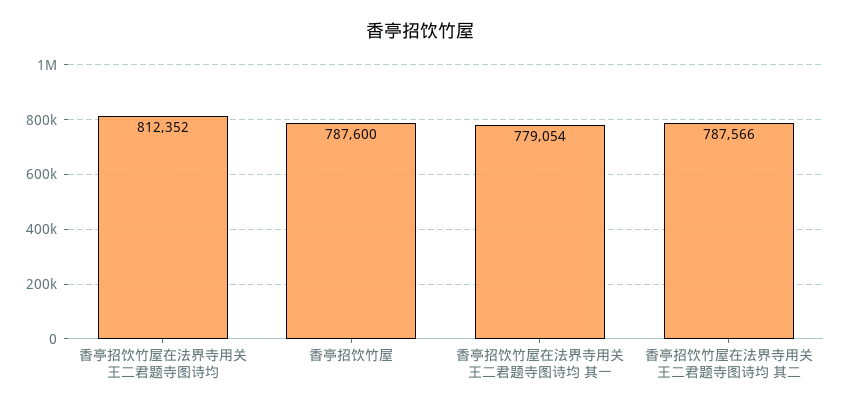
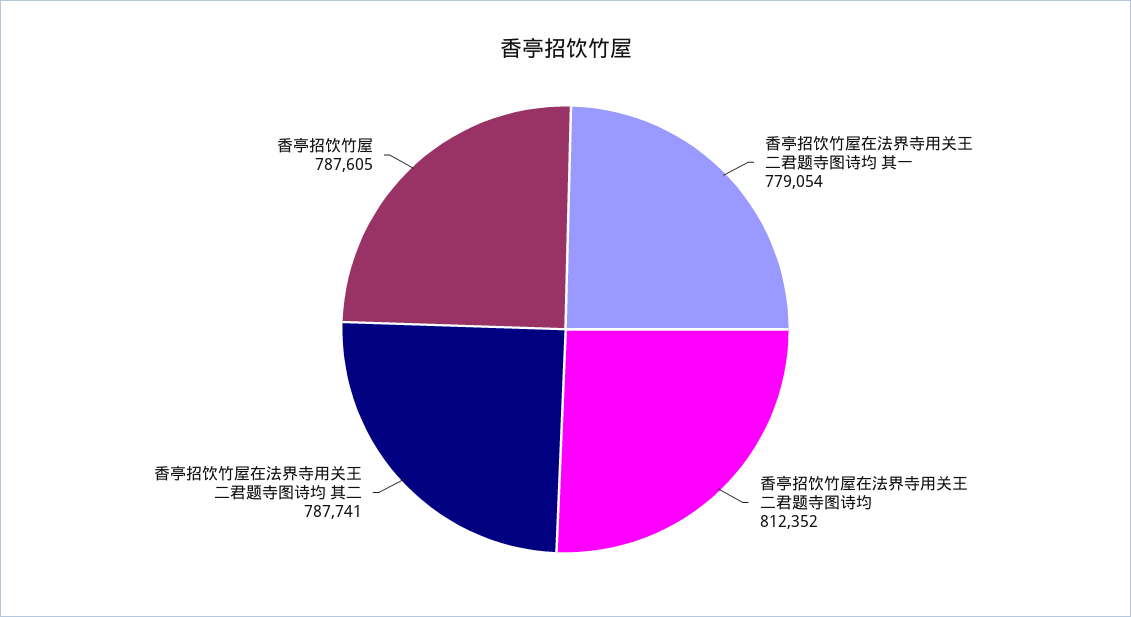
  {
    "香亭招饮竹屋在法界寺用关王二君题寺图诗均": 812352,
-   "香亭招饮竹屋": 787600,
+   "香亭招饮竹屋": 787605,
    "香亭招饮竹屋在法界寺用关王二君题寺图诗均 其一": 779054,
-   "香亭招饮竹屋在法界寺用关王二君题寺图诗均 其二": 787566
+   "香亭招饮竹屋在法界寺用关王二君题寺图诗均 其二": 787741
  }

